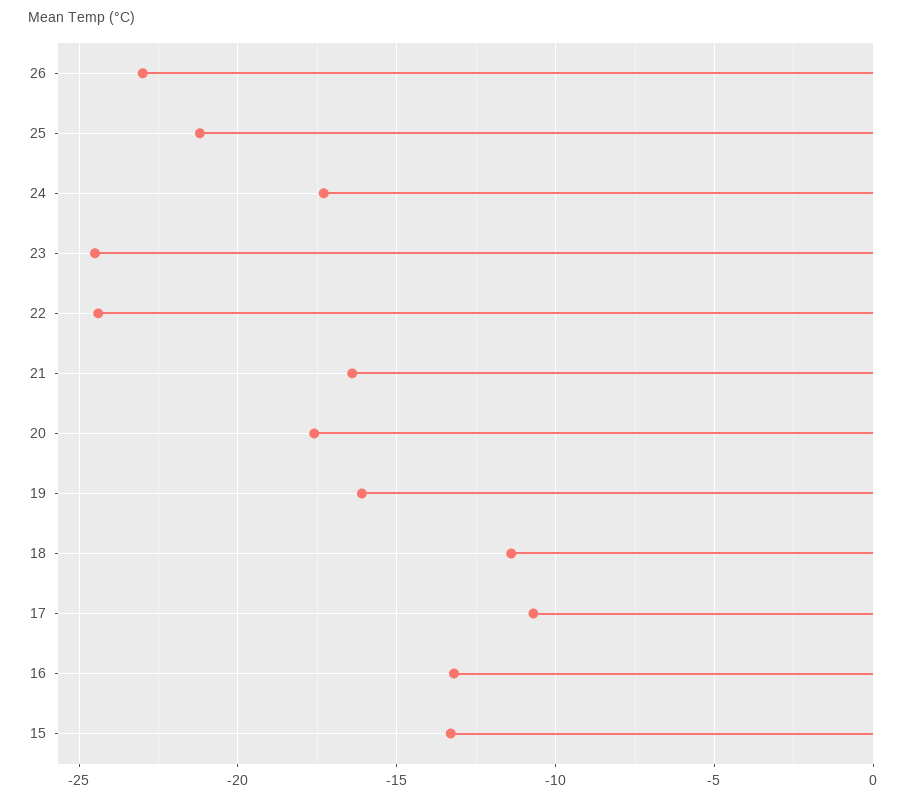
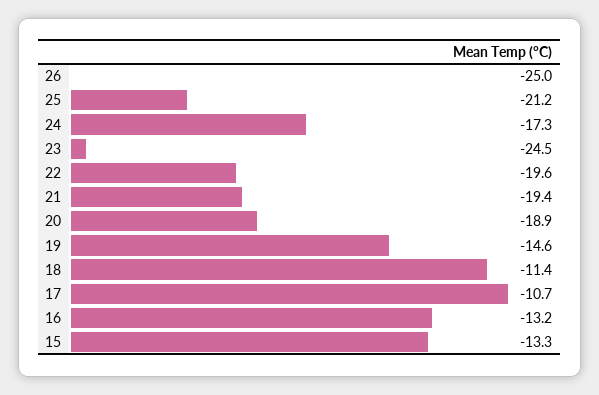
  {
-   "26": -23,
+   "26": -25,
    "25": -21.2,
    "24": -17.3,
    "23": -24.5,
-   "22": -24.5,
+   "22": -19.6,
-   "21": -16.5,
+   "21": -19.4,
-   "20": -17.5,
+   "20": -18.9,
-   "19": -16,
+   "19": -14.6,
    "18": -11.4,
    "17": -10.7,
    "16": -13.2,
    "15": -13.3
  }

